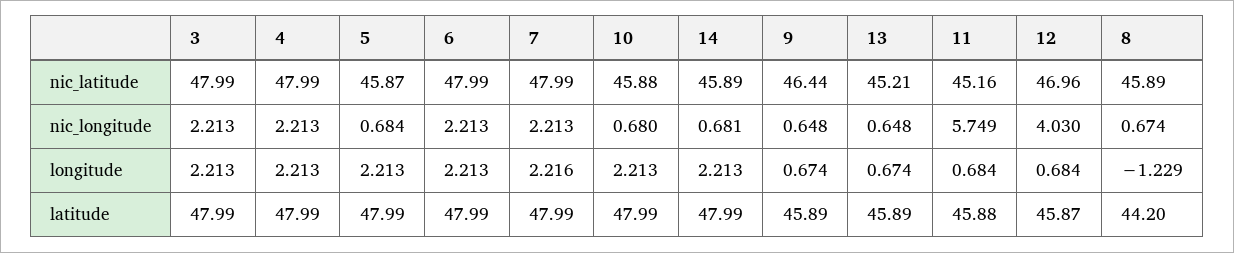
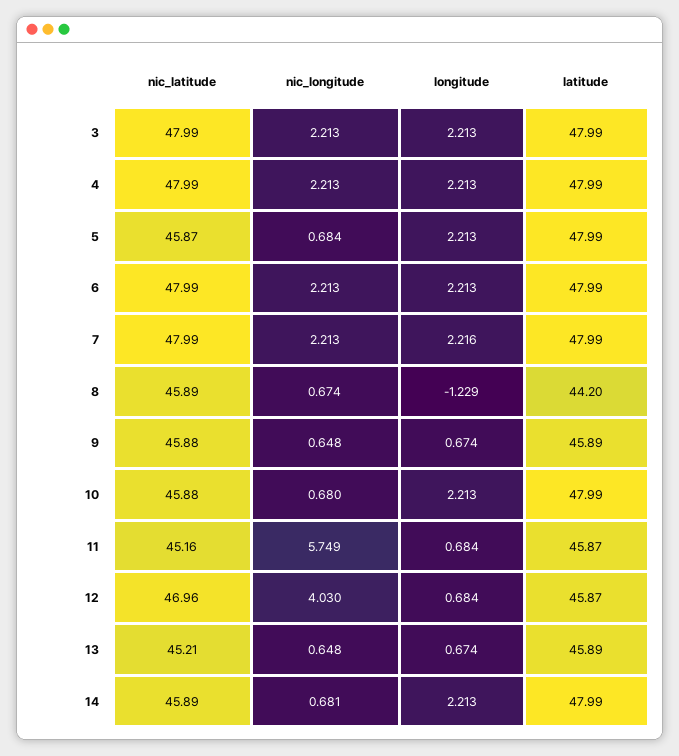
  {
    "3": {
      "nic_latitude": 47.99,
      "nic_longitude": 2.213,
      "longitude": 2.213,
      "latitude": 47.99
    },
    "4": {
      "nic_latitude": 47.99,
      "nic_longitude": 2.213,
      "longitude": 2.213,
      "latitude": 47.99
    },
    "5": {
      "nic_latitude": 45.87,
      "nic_longitude": 0.684,
      "longitude": 2.213,
      "latitude": 47.99
    },
    "6": {
      "nic_latitude": 47.99,
      "nic_longitude": 2.213,
      "longitude": 2.213,
      "latitude": 47.99
    },
    "7": {
      "nic_latitude": 47.99,
      "nic_longitude": 2.213,
      "longitude": 2.216,
      "latitude": 47.99
    },
    "10": {
      "nic_latitude": 45.88,
      "nic_longitude": 0.68,
      "longitude": 2.213,
      "latitude": 47.99
    },
    "14": {
      "nic_latitude": 45.89,
      "nic_longitude": 0.681,
      "longitude": 2.213,
      "latitude": 47.99
    },
    "9": {
-     "nic_latitude": 46.44,
+     "nic_latitude": 45.88,
      "nic_longitude": 0.648,
      "longitude": 0.674,
      "latitude": 45.89
    },
    "13": {
      "nic_latitude": 45.21,
      "nic_longitude": 0.648,
      "longitude": 0.674,
      "latitude": 45.89
    },
    "11": {
      "nic_latitude": 45.16,
      "nic_longitude": 5.749,
      "longitude": 0.684,
-     "latitude": 45.88
+     "latitude": 45.87
    },
    "12": {
      "nic_latitude": 46.96,
      "nic_longitude": 4.03,
      "longitude": 0.684,
      "latitude": 45.87
    },
    "8": {
      "nic_latitude": 45.89,
      "nic_longitude": 0.674,
      "longitude": -1.229,
      "latitude": 44.2
    }
  }

